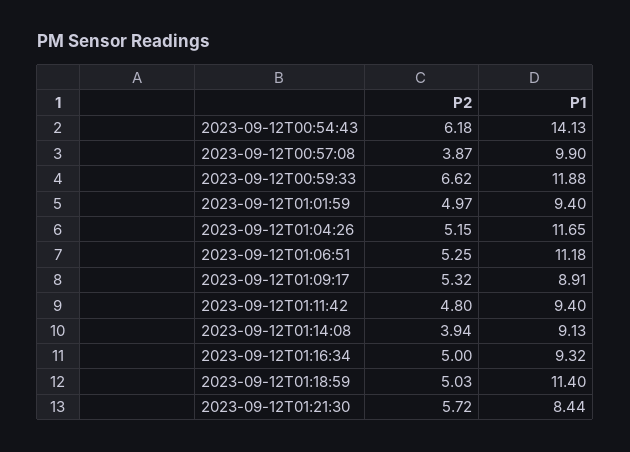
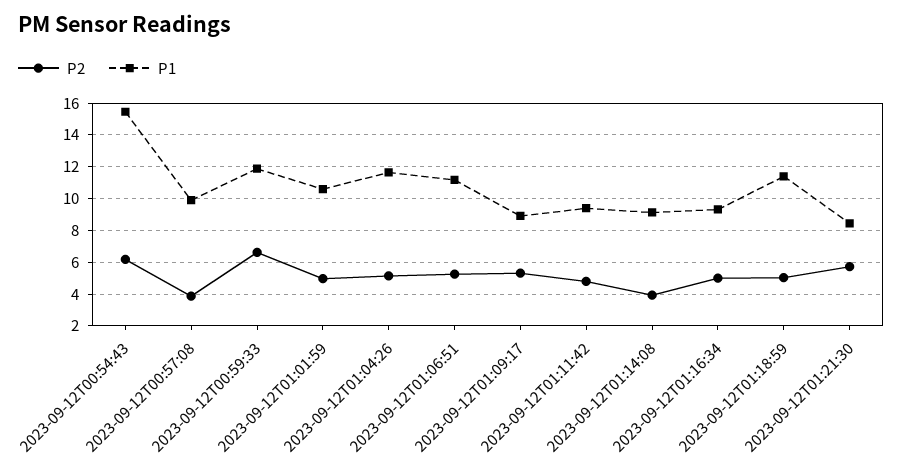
  {
    "P2": {
      "2023-09-12T00:54:43": 6.18,
      "2023-09-12T00:57:08": 3.87,
      "2023-09-12T00:59:33": 6.62,
      "2023-09-12T01:01:59": 4.97,
      "2023-09-12T01:04:26": 5.15,
      "2023-09-12T01:06:51": 5.25,
      "2023-09-12T01:09:17": 5.32,
      "2023-09-12T01:11:42": 4.8,
      "2023-09-12T01:14:08": 3.94,
      "2023-09-12T01:16:34": 5,
      "2023-09-12T01:18:59": 5.03,
      "2023-09-12T01:21:30": 5.72
    },
    "P1": {
-     "2023-09-12T00:54:43": 14.13,
+     "2023-09-12T00:54:43": 15.5,
      "2023-09-12T00:57:08": 9.9,
      "2023-09-12T00:59:33": 11.88,
-     "2023-09-12T01:01:59": 9.4,
+     "2023-09-12T01:01:59": 10.5,
      "2023-09-12T01:04:26": 11.65,
      "2023-09-12T01:06:51": 11.18,
      "2023-09-12T01:09:17": 8.91,
      "2023-09-12T01:11:42": 9.4,
      "2023-09-12T01:14:08": 9.13,
      "2023-09-12T01:16:34": 9.32,
      "2023-09-12T01:18:59": 11.4,
      "2023-09-12T01:21:30": 8.44
    }
  }

